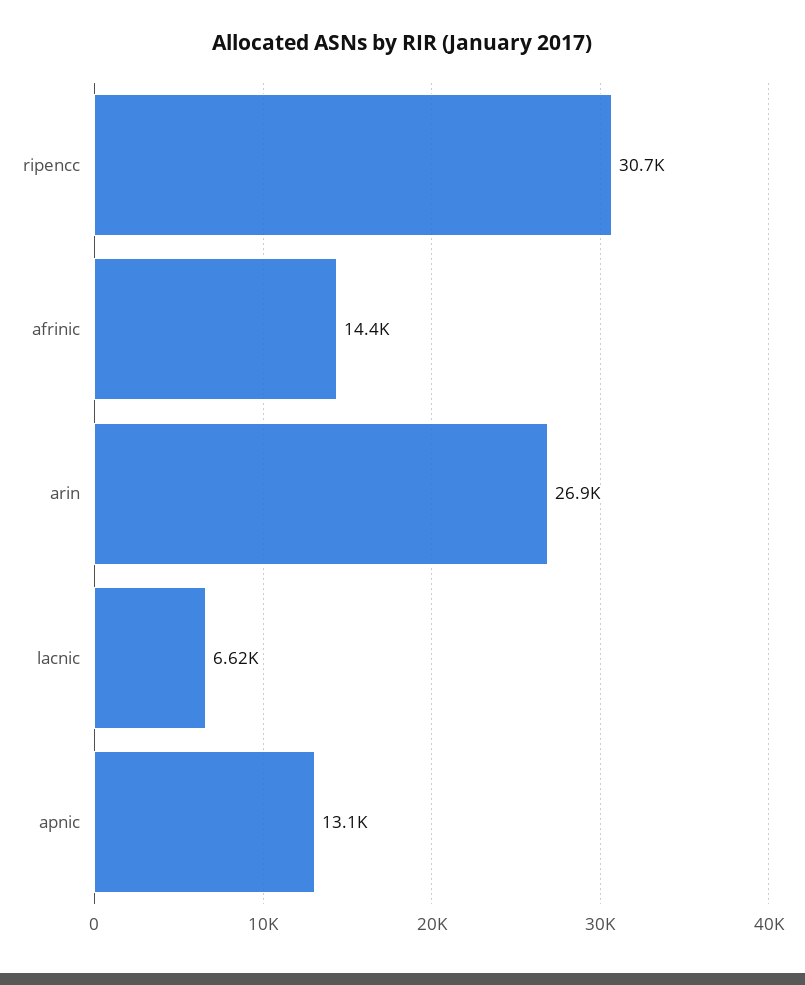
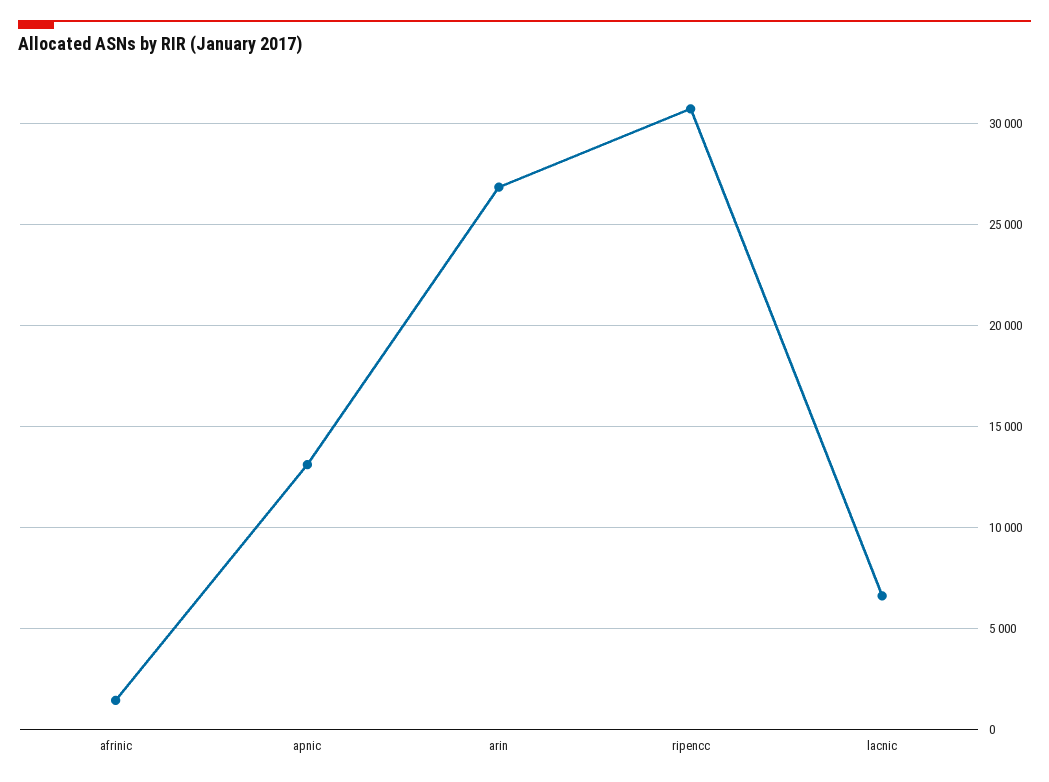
  {
    "ripencc": 30700,
-   "afrinic": 14400,
+   "afrinic": 1500,
    "arin": 26900,
    "lacnic": 6620,
    "apnic": 13100
  }

